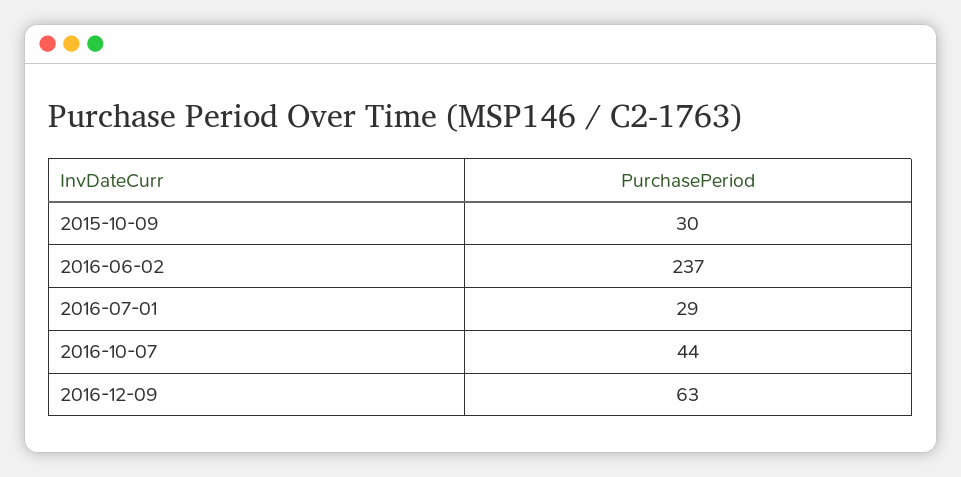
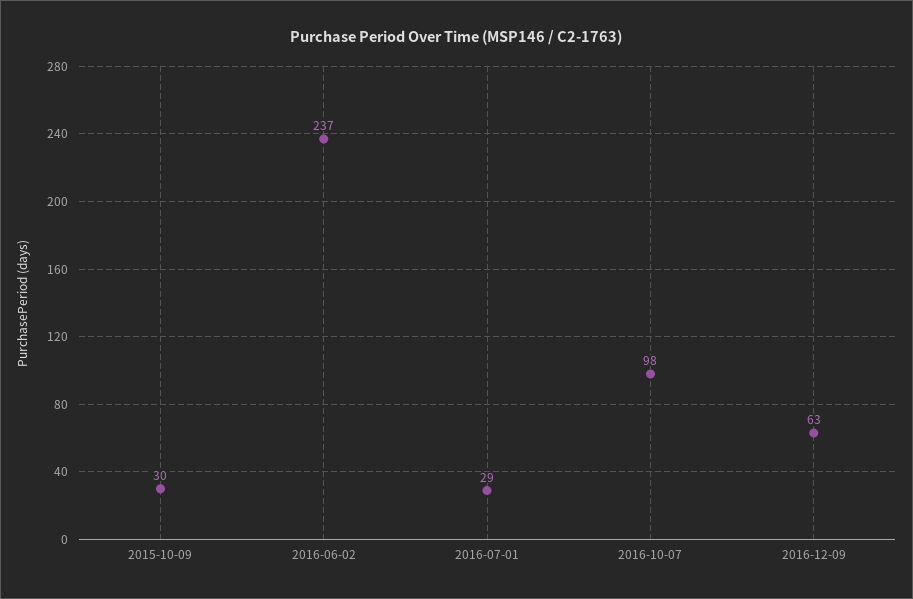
  {
    "2015-10-09": 30,
    "2016-06-02": 237,
    "2016-07-01": 29,
-   "2016-10-07": 44,
+   "2016-10-07": 98,
    "2016-12-09": 63
  }

